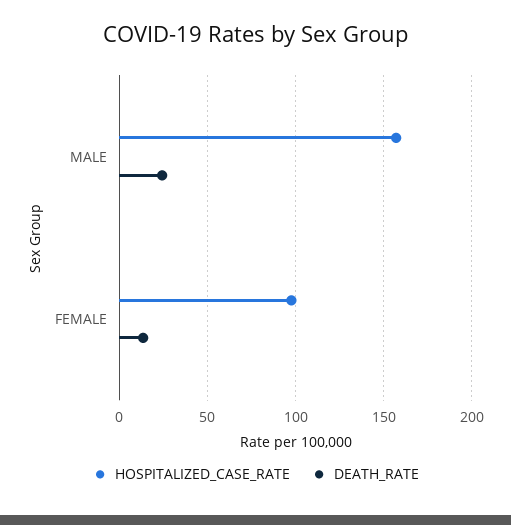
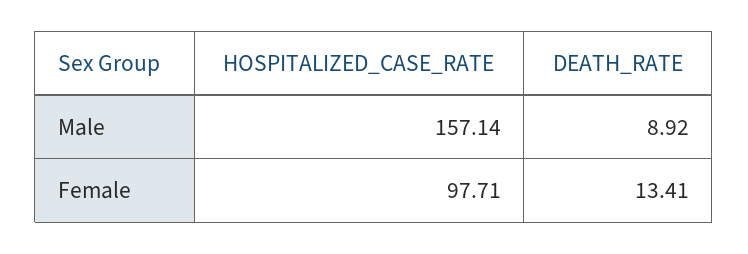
  {
    "HOSPITALIZED_CASE_RATE": {
      "MALE": 157.14,
      "FEMALE": 97.71
    },
    "DEATH_RATE": {
-     "MALE": 25,
+     "MALE": 8.92,
      "FEMALE": 13.41
    }
  }

